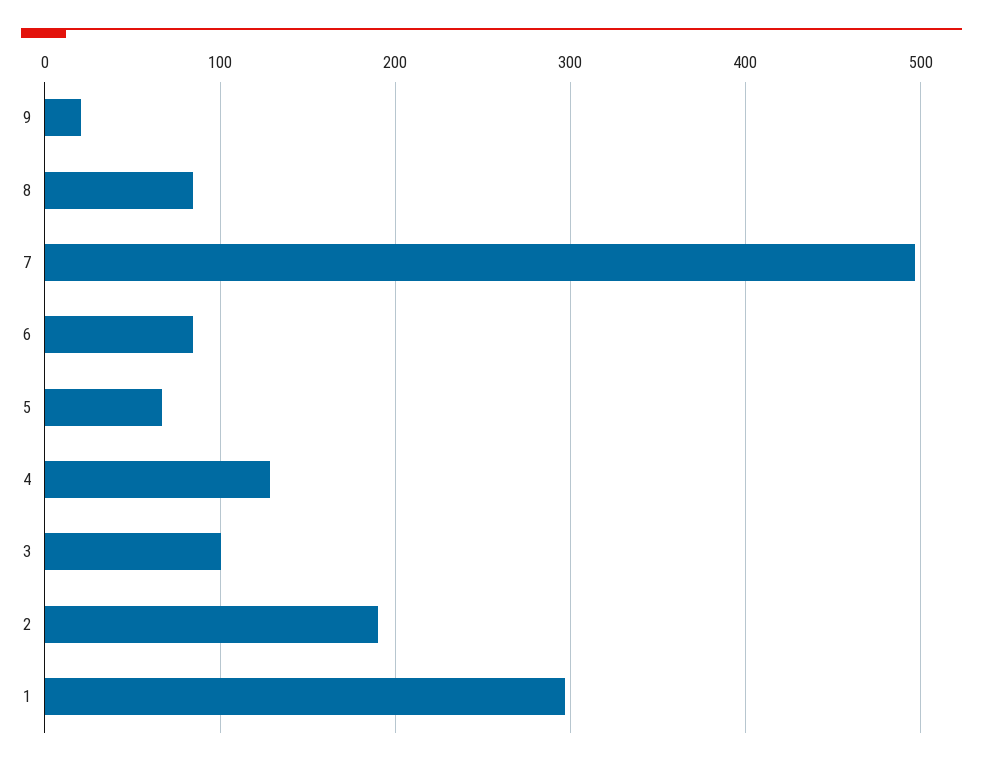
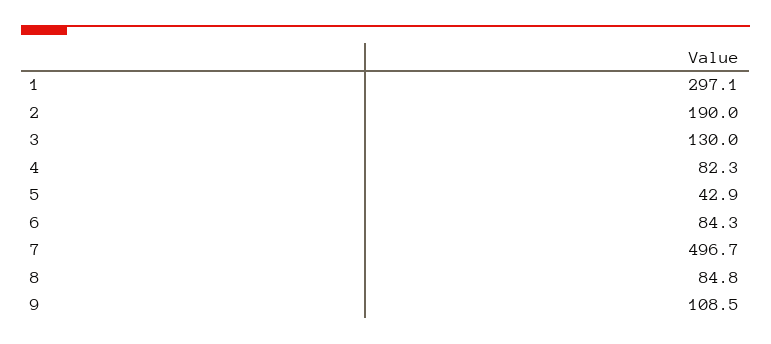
  {
-   "9": 20,
+   "9": 108.5,
    "8": 84.8,
    "7": 496.7,
    "6": 84.3,
-   "5": 70,
+   "5": 42.9,
-   "4": 130,
+   "4": 82.3,
-   "3": 100,
+   "3": 130,
    "2": 190,
    "1": 297.1
  }

